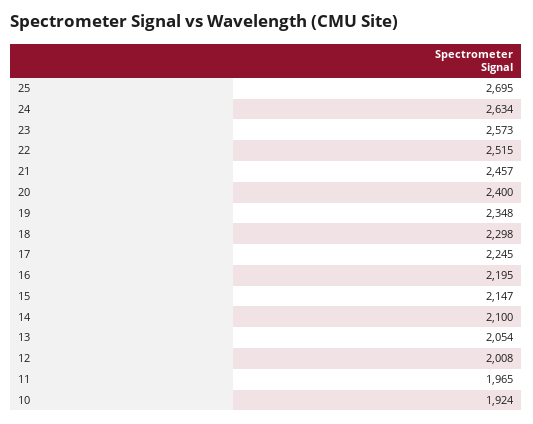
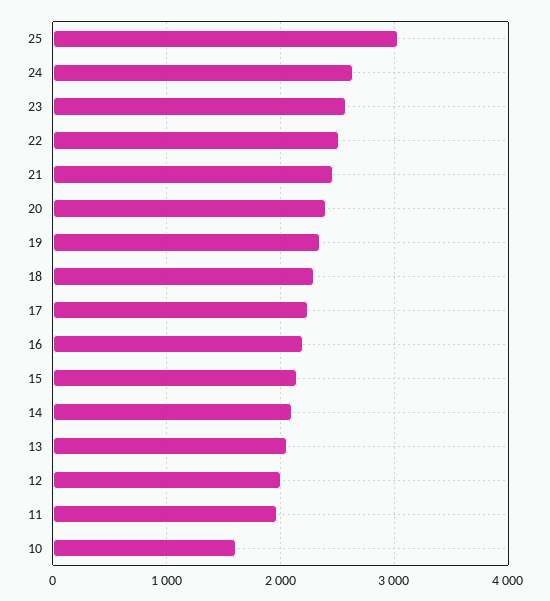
  {
-   "25": 2695,
+   "25": 3000,
    "24": 2634,
    "23": 2573,
    "22": 2515,
    "21": 2457,
    "20": 2400,
    "19": 2348,
    "18": 2298,
    "17": 2245,
    "16": 2195,
    "15": 2147,
    "14": 2100,
    "13": 2054,
    "12": 2008,
    "11": 1965,
-   "10": 1924
+   "10": 1600
  }

